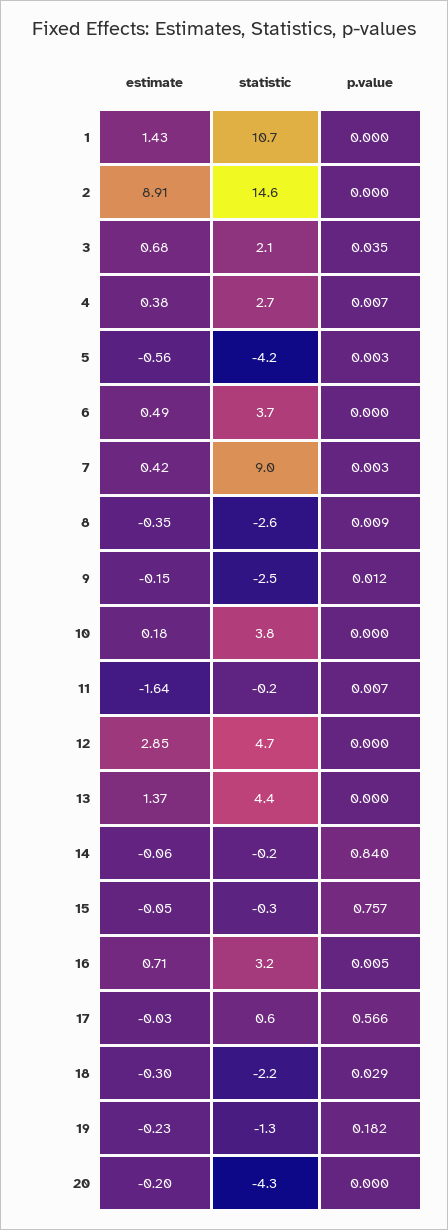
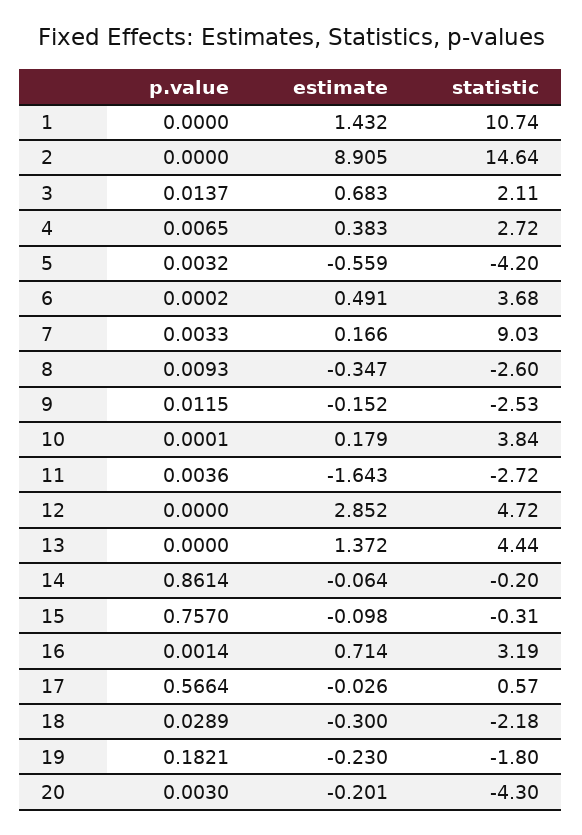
  {
    "estimate": {
      "1": 1.432,
      "2": 8.905,
      "3": 0.683,
      "4": 0.383,
      "5": -0.559,
      "6": 0.491,
-     "7": 0.42,
+     "7": 0.166,
      "8": -0.347,
      "9": -0.152,
      "10": 0.179,
      "11": -1.643,
      "12": 2.852,
      "13": 1.372,
      "14": -0.064,
-     "15": -0.05,
+     "15": -0.098,
      "16": 0.714,
      "17": -0.026,
      "18": -0.3,
      "19": -0.23,
      "20": -0.201
    },
    "statistic": {
      "1": 10.74,
      "2": 14.64,
      "3": 2.11,
      "4": 2.72,
      "5": -4.2,
      "6": 3.68,
      "7": 9.03,
      "8": -2.6,
      "9": -2.53,
      "10": 3.84,
-     "11": -0.2,
+     "11": -2.72,
      "12": 4.72,
      "13": 4.44,
      "14": -0.2,
      "15": -0.31,
      "16": 3.19,
      "17": 0.57,
      "18": -2.18,
-     "19": -1.3,
+     "19": -1.8,
      "20": -4.3
    },
    "p.value": {
      "1": 0,
      "2": 0,
-     "3": 0.035,
+     "3": 0.0137,
      "4": 0.0065,
      "5": 0.0032,
      "6": 0.0002,
      "7": 0.0033,
      "8": 0.0093,
      "9": 0.0115,
      "10": 0.0001,
-     "11": 0.007,
+     "11": 0.0036,
      "12": 0,
      "13": 0,
-     "14": 0.84,
+     "14": 0.8614,
      "15": 0.757,
-     "16": 0.005,
+     "16": 0.0014,
      "17": 0.5664,
      "18": 0.0289,
      "19": 0.1821,
-     "20": 0
+     "20": 0.003
    }
  }

